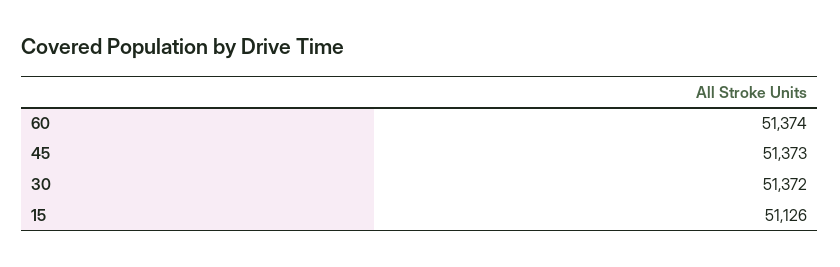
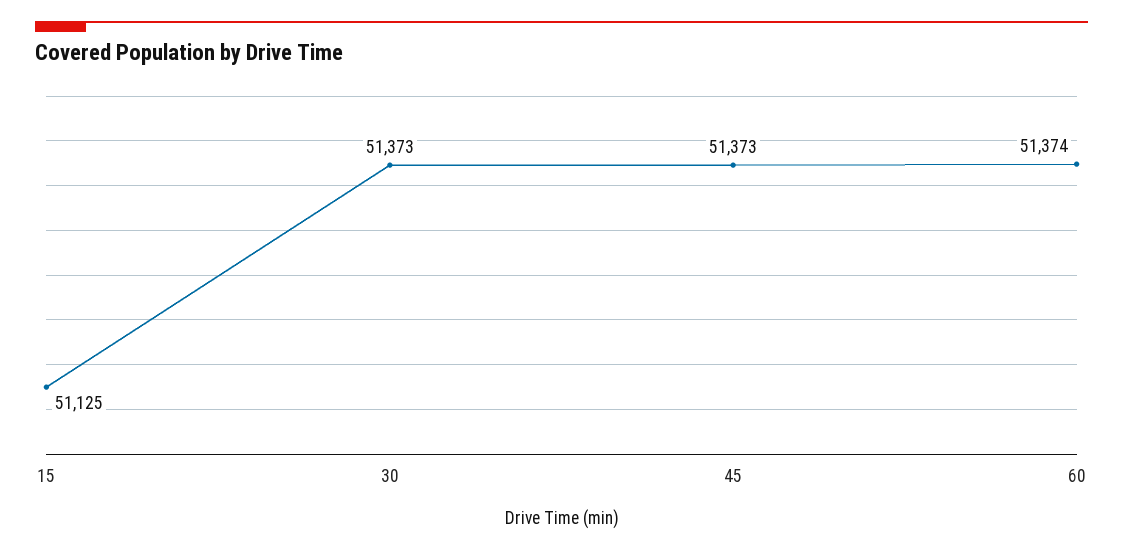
  {
    "60": 51374,
    "45": 51373,
-   "30": 51372,
+   "30": 51373,
-   "15": 51126
+   "15": 51125
  }

